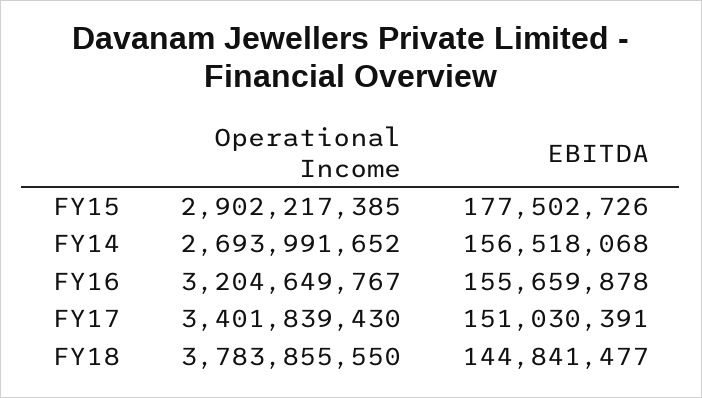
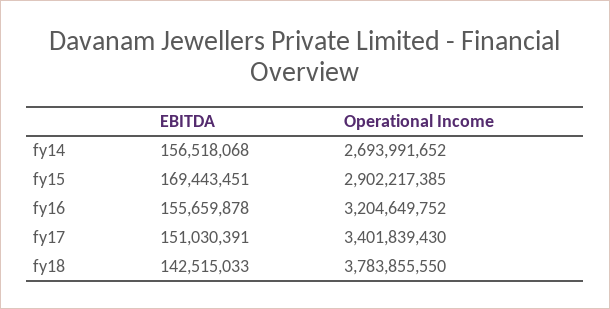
  {
    "Operational Income": {
      "FY15": 2902217385,
      "FY14": 2693991652,
-     "FY16": 3204649767,
+     "FY16": 3204649752,
      "FY17": 3401839430,
      "FY18": 3783855550
    },
    "EBITDA": {
-     "FY15": 177502726,
+     "FY15": 169443451,
      "FY14": 156518068,
      "FY16": 155659878,
      "FY17": 151030391,
-     "FY18": 144841477
+     "FY18": 142515033
    }
  }

